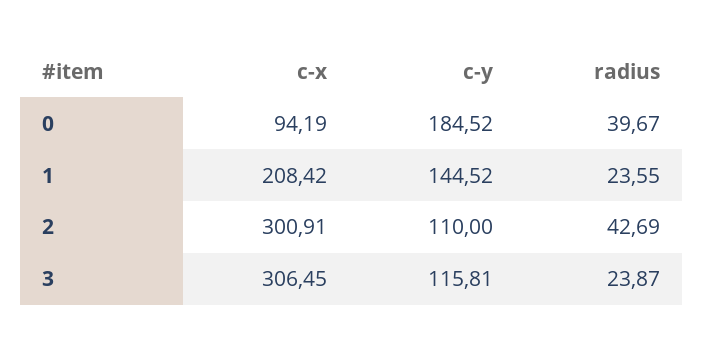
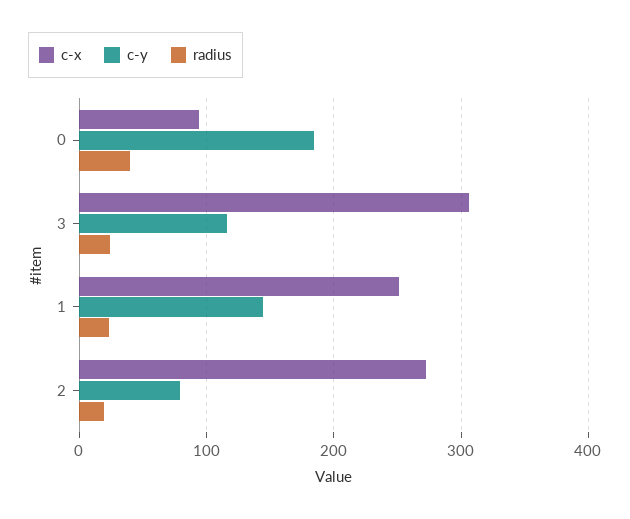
  {
    "c-x": {
      "0": 94.19,
-     "1": 208.42,
+     "1": 250,
-     "2": 300.91,
+     "2": 270,
      "3": 306.45
    },
    "c-y": {
      "0": 184.52,
      "1": 144.52,
-     "2": 110,
+     "2": 80,
      "3": 115.81
    },
    "radius": {
      "0": 39.67,
      "1": 23.55,
-     "2": 42.69,
+     "2": 20,
      "3": 23.87
    }
  }

